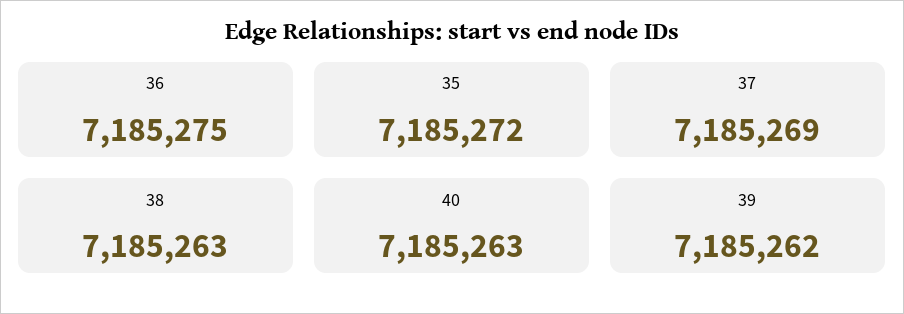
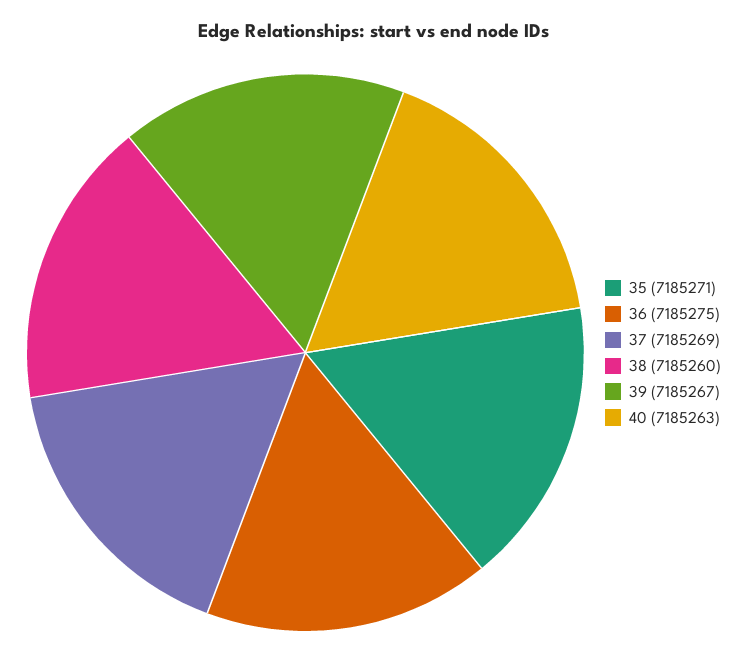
  {
    "36": 7185275,
-   "35": 7185272,
+   "35": 7185271,
    "37": 7185269,
-   "38": 7185263,
+   "38": 7185260,
    "40": 7185263,
-   "39": 7185262
+   "39": 7185267
  }

